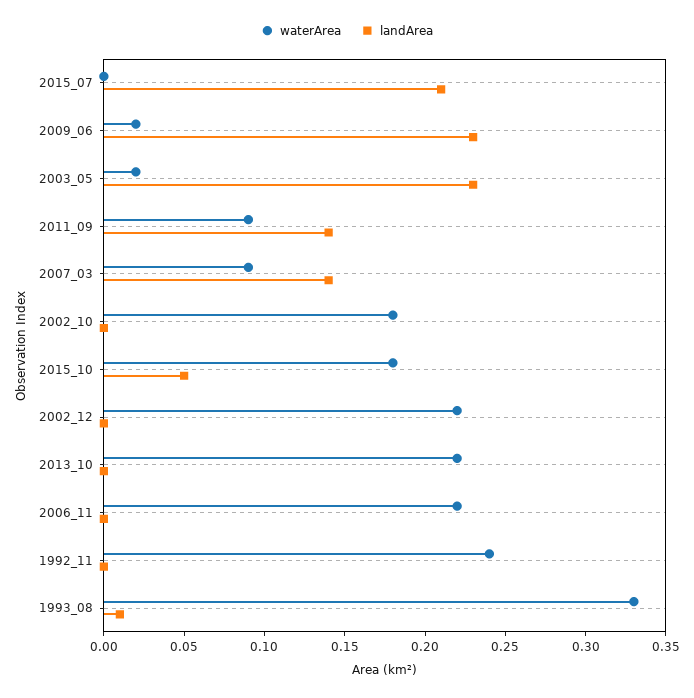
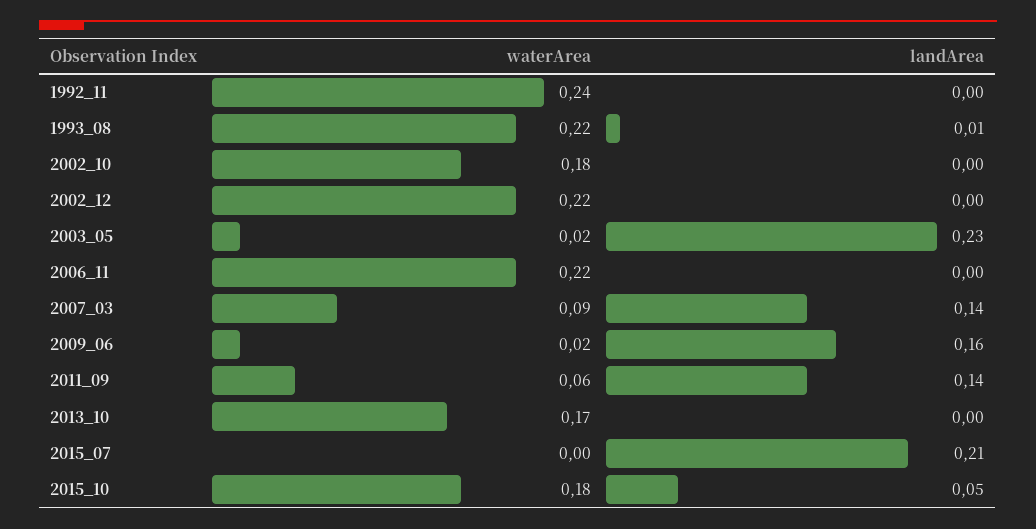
  {
    "waterArea": {
      "2015_07": 0,
      "2009_06": 0.02,
      "2003_05": 0.02,
-     "2011_09": 0.09,
+     "2011_09": 0.06,
      "2007_03": 0.09,
      "2002_10": 0.18,
      "2015_10": 0.18,
      "2002_12": 0.22,
-     "2013_10": 0.22,
+     "2013_10": 0.17,
      "2006_11": 0.22,
      "1992_11": 0.24,
-     "1993_08": 0.33
+     "1993_08": 0.22
    },
    "landArea": {
      "2015_07": 0.21,
-     "2009_06": 0.23,
+     "2009_06": 0.16,
      "2003_05": 0.23,
      "2011_09": 0.14,
      "2007_03": 0.14,
      "2002_10": 0,
      "2015_10": 0.05,
      "2002_12": 0,
      "2013_10": 0,
      "2006_11": 0,
      "1992_11": 0,
      "1993_08": 0.01
    }
  }

